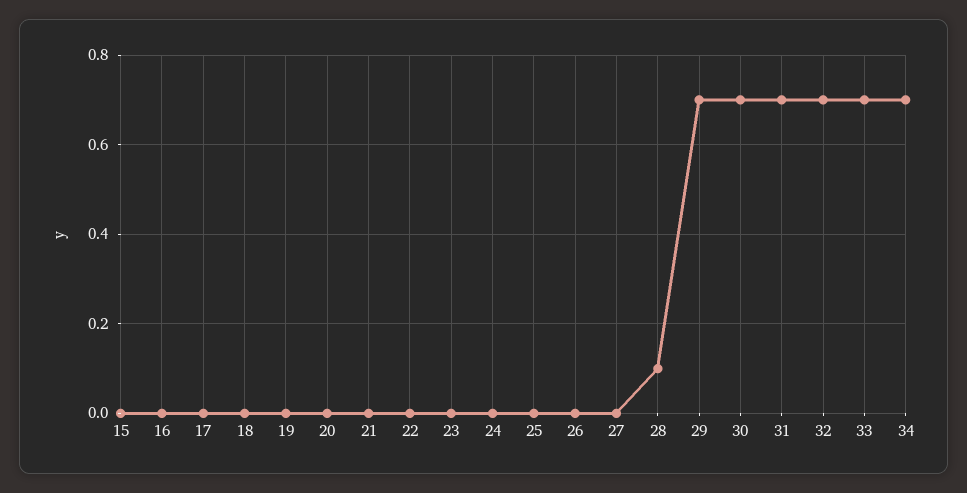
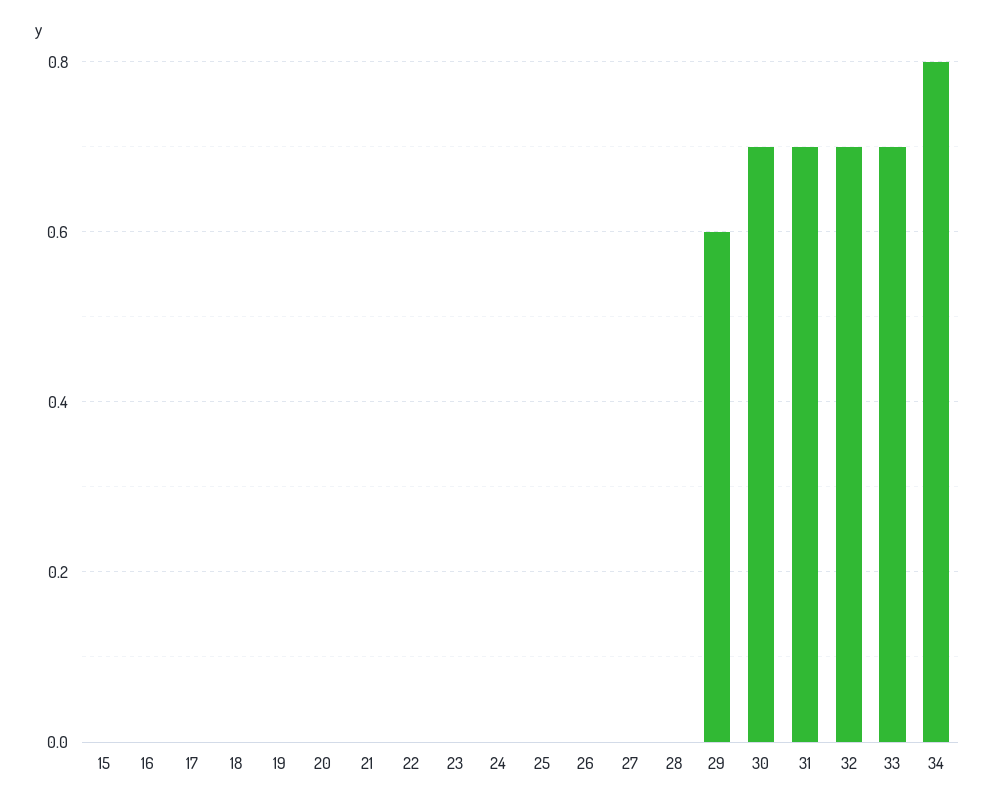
  {
    "15": 0,
    "16": 0,
    "17": 0,
    "18": 0,
    "19": 0,
    "20": 0,
    "21": 0,
    "22": 0,
    "23": 0,
    "24": 0,
    "25": 0,
    "26": 0,
    "27": 0,
-   "28": 0.1,
+   "28": 0,
-   "29": 0.7,
+   "29": 0.6,
    "30": 0.7,
    "31": 0.7,
    "32": 0.7,
    "33": 0.7,
-   "34": 0.7
+   "34": 0.8
  }

